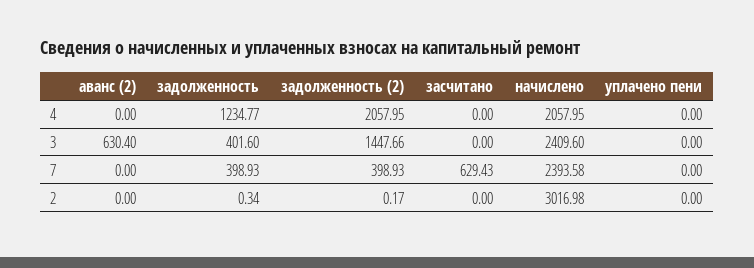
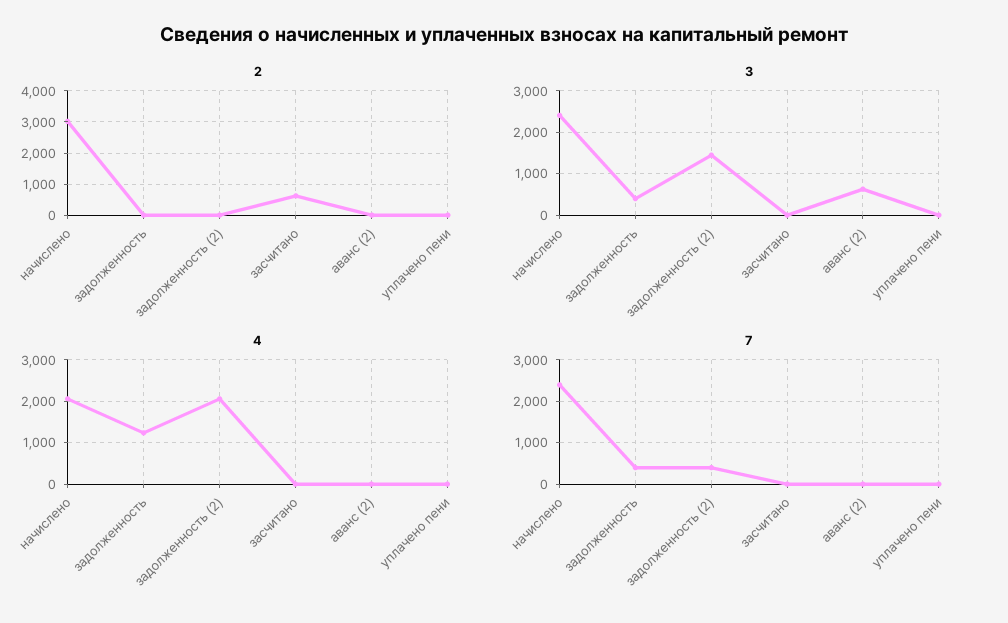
  {
    "4": {
      "аванс (2)": 0,
      "задолженность": 1234.77,
      "задолженность (2)": 2057.95,
      "засчитано": 0,
      "начислено": 2057.95,
      "уплачено пени": 0
    },
    "3": {
      "аванс (2)": 630.4,
      "задолженность": 401.6,
      "задолженность (2)": 1447.66,
      "засчитано": 0,
      "начислено": 2409.6,
      "уплачено пени": 0
    },
    "7": {
      "аванс (2)": 0,
      "задолженность": 398.93,
      "задолженность (2)": 398.93,
-     "засчитано": 629.43,
+     "засчитано": 0,
      "начислено": 2393.58,
      "уплачено пени": 0
    },
    "2": {
      "аванс (2)": 0,
      "задолженность": 0.34,
      "задолженность (2)": 0.17,
-     "засчитано": 0,
+     "засчитано": 600,
      "начислено": 3016.98,
      "уплачено пени": 0
    }
  }

